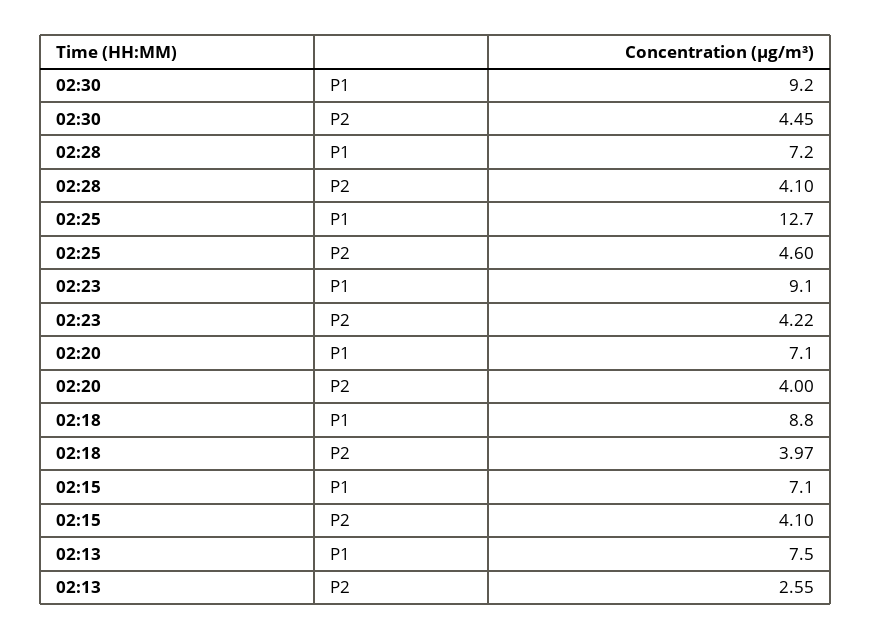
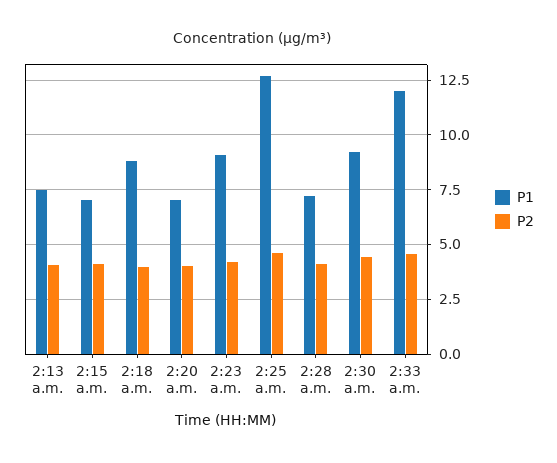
  {
    "P1": {
      "02:30": 9.2,
      "02:28": 7.2,
      "02:25": 12.7,
      "02:23": 9.1,
      "02:20": 7.1,
      "02:18": 8.8,
      "02:15": 7.1,
-     "02:13": 7.5
+     "02:13": 7.5,
+     "2:33 a.m.": 12
    },
    "P2": {
      "02:30": 4.45,
      "02:28": 4.1,
      "02:25": 4.6,
      "02:23": 4.22,
      "02:20": 4,
      "02:18": 3.97,
      "02:15": 4.1,
-     "02:13": 2.55
+     "02:13": 4,
+     "2:33 a.m.": 4.5
    }
  }

